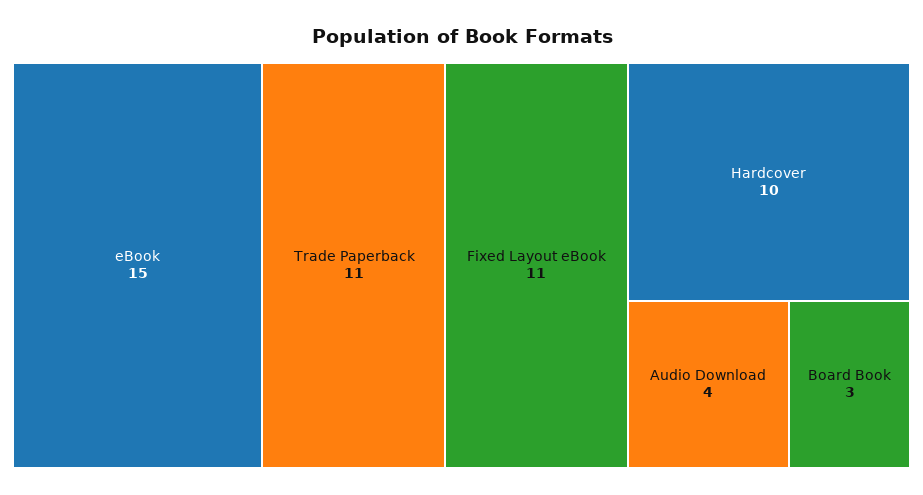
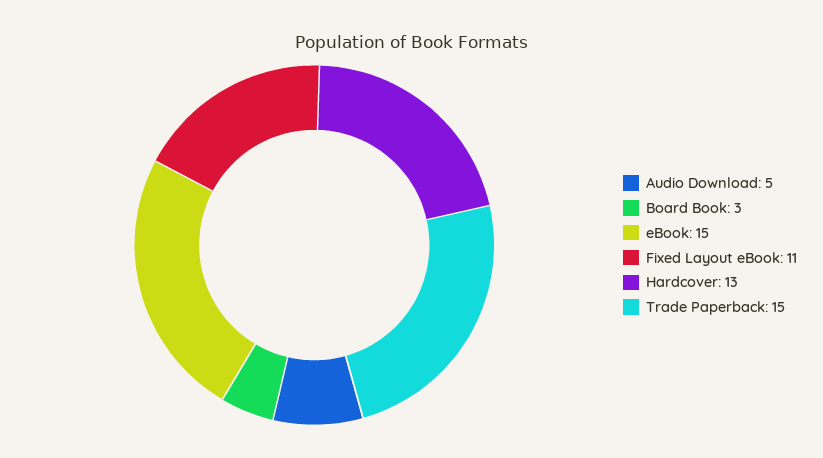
  {
    "eBook": 15,
-   "Trade Paperback": 11,
+   "Trade Paperback": 15,
    "Fixed Layout eBook": 11,
-   "Hardcover": 10,
+   "Hardcover": 13,
-   "Audio Download": 4,
+   "Audio Download": 5,
    "Board Book": 3
  }

